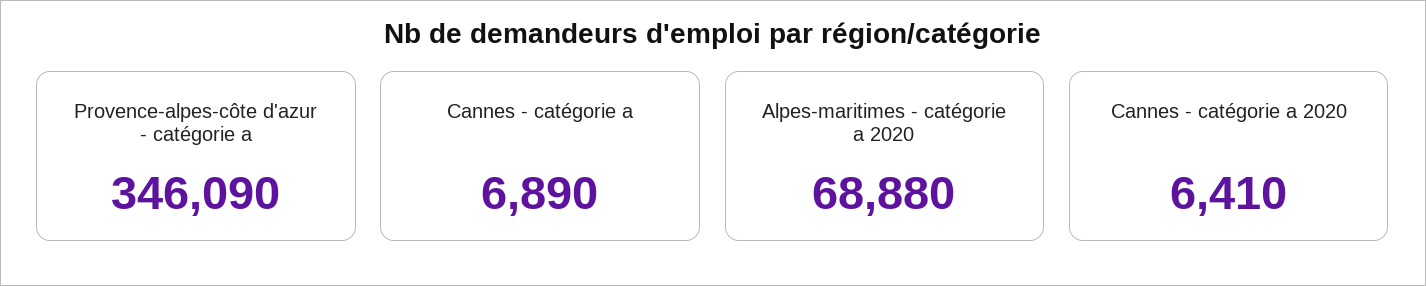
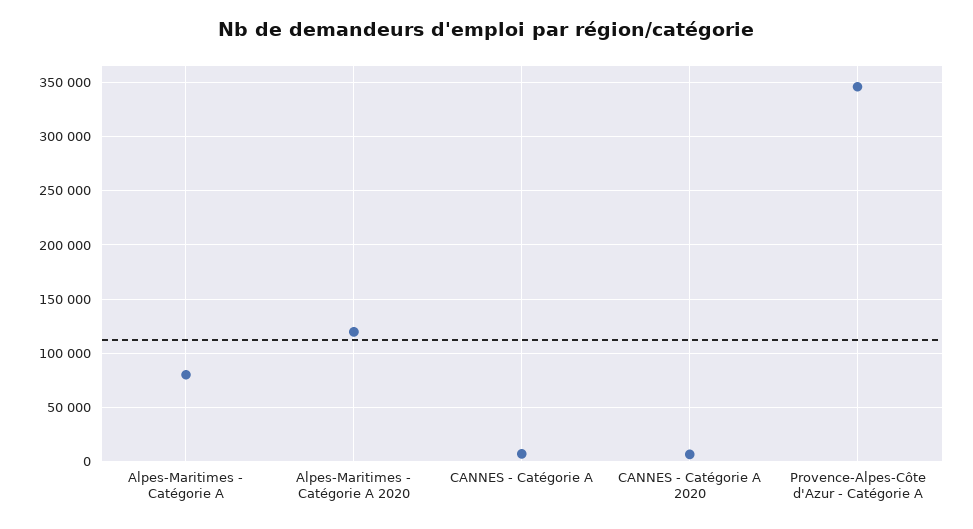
  {
    "Provence-alpes-côte d'azur - catégorie a": 346090,
    "Cannes - catégorie a": 6890,
-   "Alpes-maritimes - catégorie a 2020": 68880,
+   "Alpes-maritimes - catégorie a 2020": 120000,
-   "Cannes - catégorie a 2020": 6410
+   "Cannes - catégorie a 2020": 6410,
+   "Alpes-Maritimes - Catégorie A": 80000
  }

